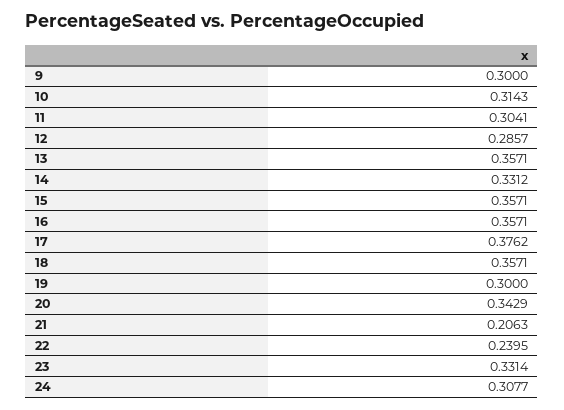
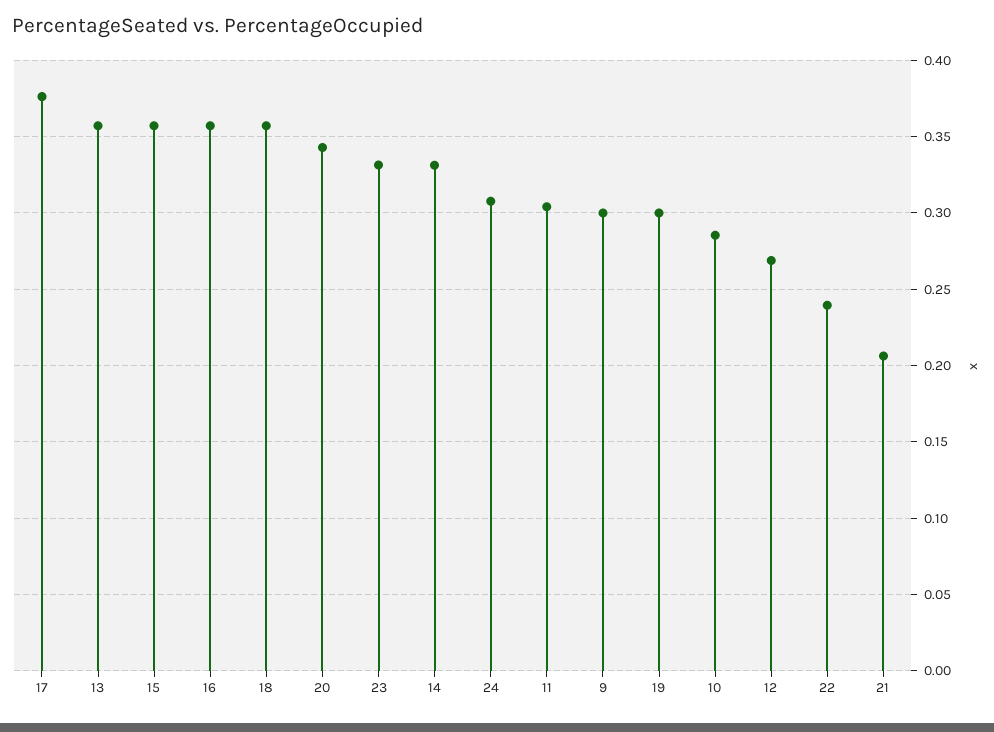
  {
    "9": 0.3,
-   "10": 0.3143,
+   "10": 0.285,
    "11": 0.3041,
-   "12": 0.2857,
+   "12": 0.27,
    "13": 0.3571,
    "14": 0.3312,
    "15": 0.3571,
    "16": 0.3571,
    "17": 0.3762,
    "18": 0.3571,
    "19": 0.3,
    "20": 0.3429,
    "21": 0.2063,
    "22": 0.2395,
    "23": 0.3314,
    "24": 0.3077
  }

